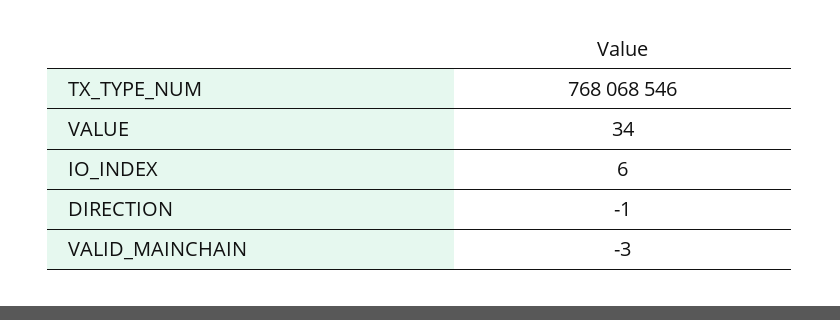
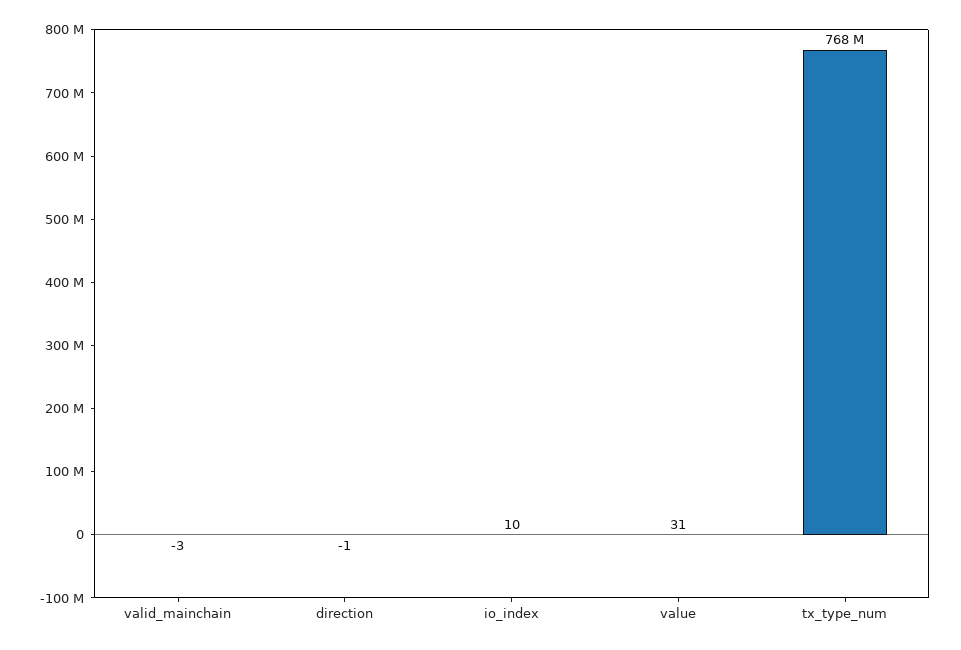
  {
    "TX_TYPE_NUM": 768068546,
-   "VALUE": 34,
+   "VALUE": 31,
-   "IO_INDEX": 6,
+   "IO_INDEX": 10,
    "DIRECTION": -1,
    "VALID_MAINCHAIN": -3
  }

